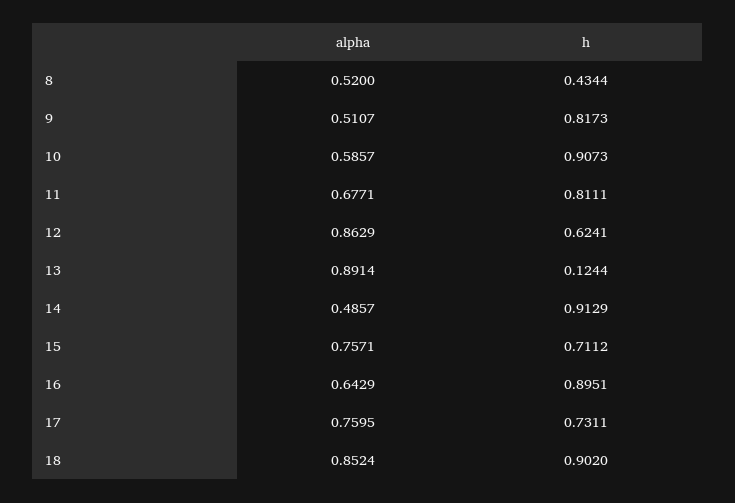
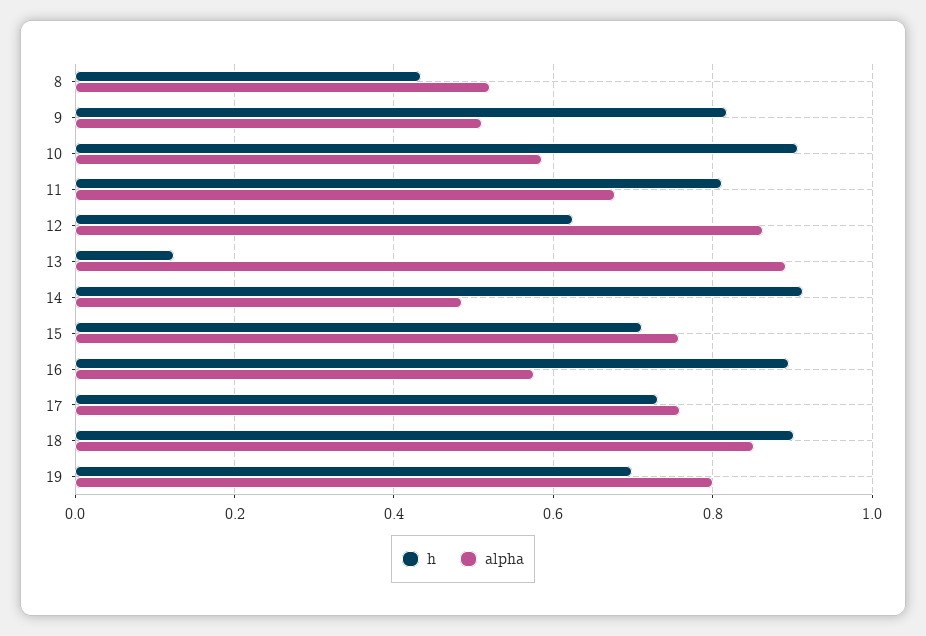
  {
    "alpha": {
      "8": 0.52,
      "9": 0.5107,
      "10": 0.5857,
      "11": 0.6771,
      "12": 0.8629,
      "13": 0.8914,
      "14": 0.4857,
      "15": 0.7571,
-     "16": 0.6429,
+     "16": 0.58,
      "17": 0.7595,
-     "18": 0.8524
+     "18": 0.8524,
+     "19": 0.8
    },
    "h": {
      "8": 0.4344,
      "9": 0.8173,
      "10": 0.9073,
      "11": 0.8111,
      "12": 0.6241,
      "13": 0.1244,
      "14": 0.9129,
      "15": 0.7112,
      "16": 0.8951,
      "17": 0.7311,
-     "18": 0.902
+     "18": 0.902,
+     "19": 0.7
    }
  }

